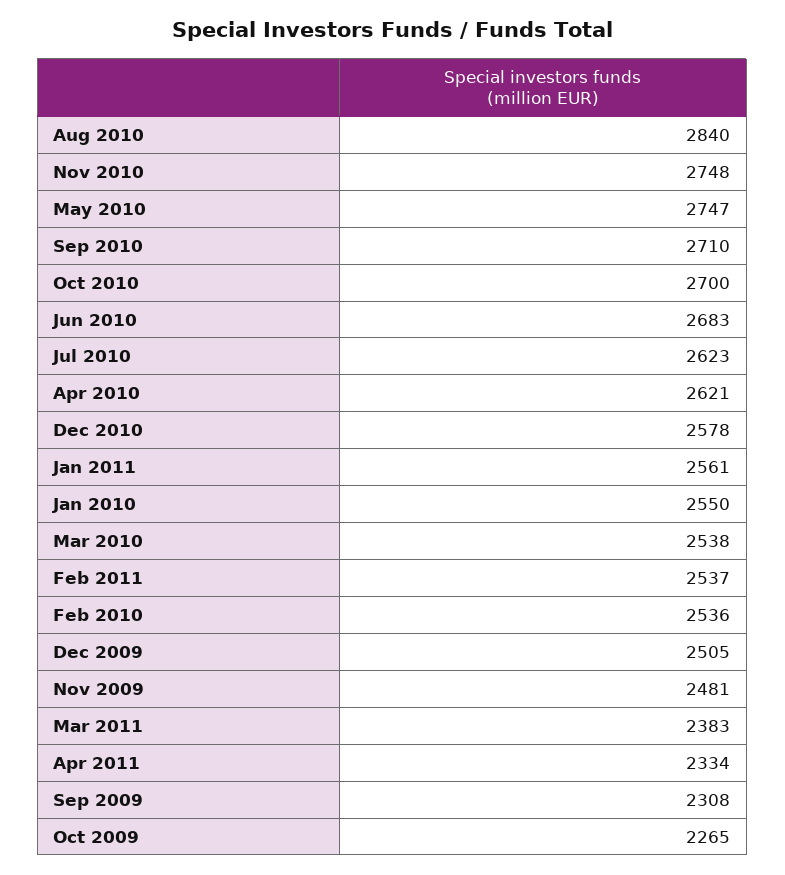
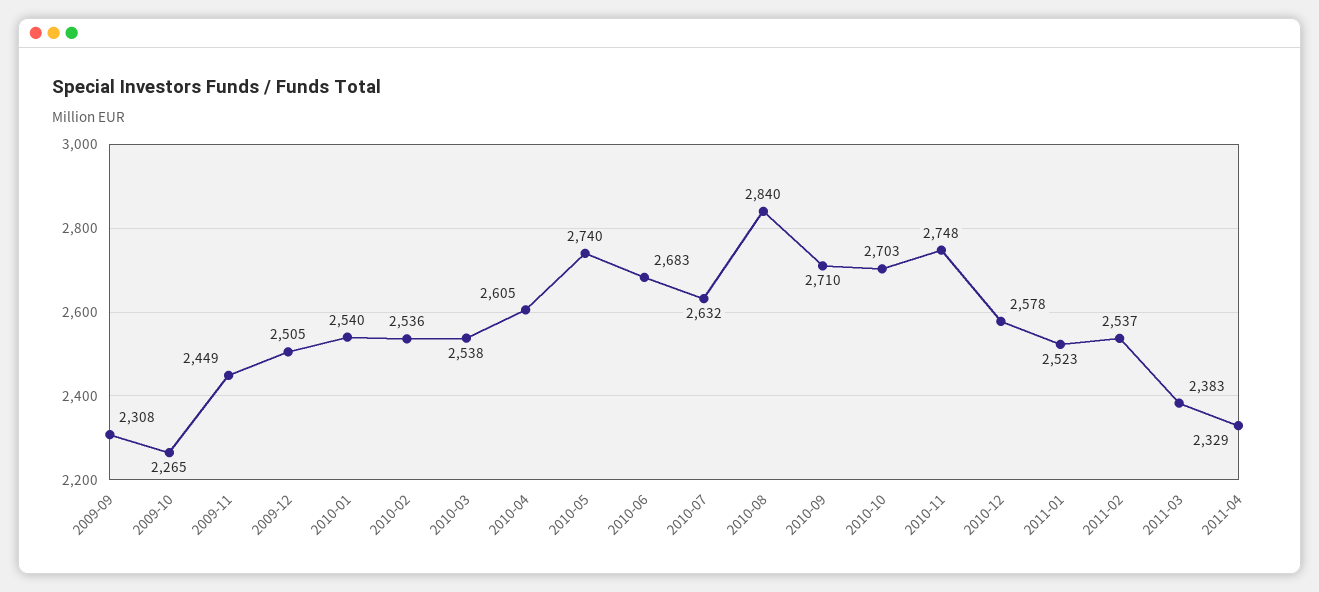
  {
    "Aug 2010": 2840,
    "Nov 2010": 2748,
-   "May 2010": 2747,
+   "May 2010": 2740,
    "Sep 2010": 2710,
-   "Oct 2010": 2700,
+   "Oct 2010": 2703,
    "Jun 2010": 2683,
-   "Jul 2010": 2623,
+   "Jul 2010": 2632,
-   "Apr 2010": 2621,
+   "Apr 2010": 2605,
    "Dec 2010": 2578,
-   "Jan 2011": 2561,
+   "Jan 2011": 2523,
-   "Jan 2010": 2550,
+   "Jan 2010": 2540,
    "Mar 2010": 2538,
    "Feb 2011": 2537,
    "Feb 2010": 2536,
    "Dec 2009": 2505,
-   "Nov 2009": 2481,
+   "Nov 2009": 2449,
    "Mar 2011": 2383,
-   "Apr 2011": 2334,
+   "Apr 2011": 2329,
    "Sep 2009": 2308,
    "Oct 2009": 2265
  }

